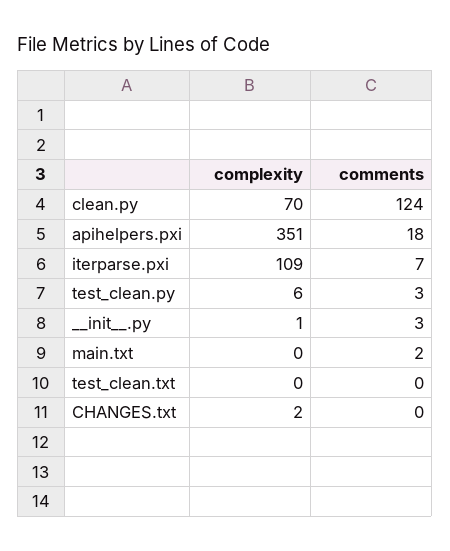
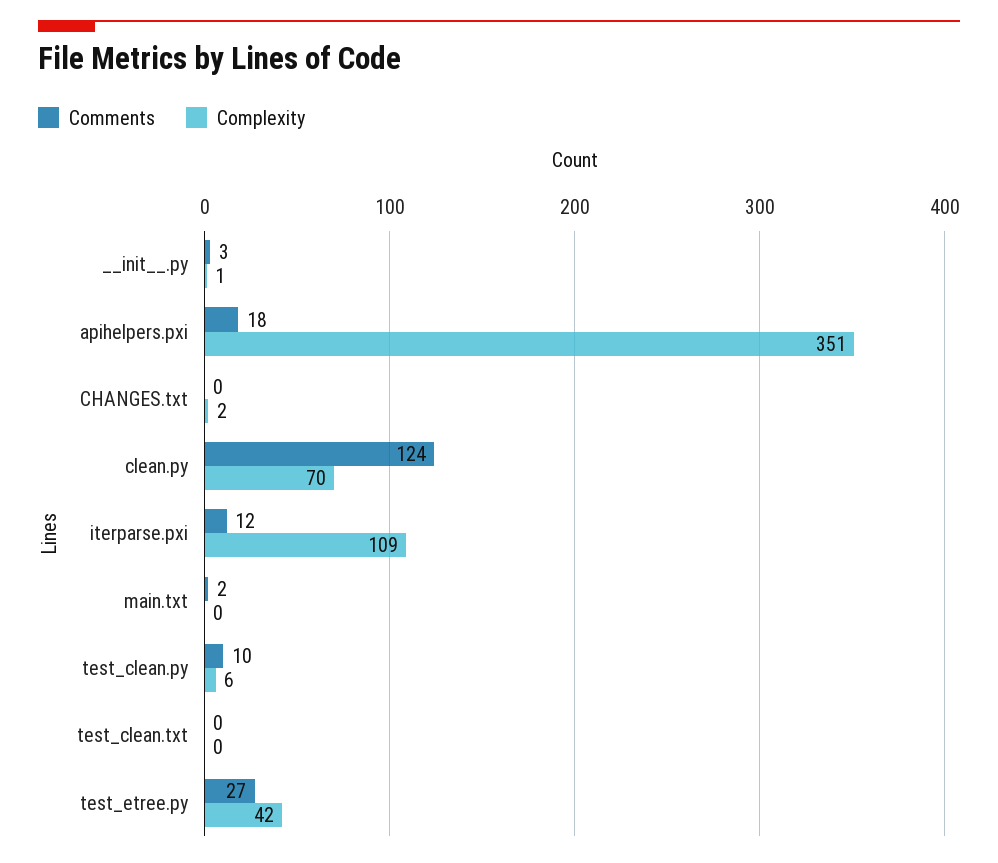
  {
    "complexity": {
      "clean.py": 70,
      "apihelpers.pxi": 351,
      "iterparse.pxi": 109,
      "test_clean.py": 6,
      "__init__.py": 1,
      "main.txt": 0,
      "test_clean.txt": 0,
-     "CHANGES.txt": 2
+     "CHANGES.txt": 2,
+     "test_etree.py": 42
    },
    "comments": {
      "clean.py": 124,
      "apihelpers.pxi": 18,
-     "iterparse.pxi": 7,
+     "iterparse.pxi": 12,
-     "test_clean.py": 3,
+     "test_clean.py": 10,
      "__init__.py": 3,
      "main.txt": 2,
      "test_clean.txt": 0,
-     "CHANGES.txt": 0
+     "CHANGES.txt": 0,
+     "test_etree.py": 27
    }
  }

